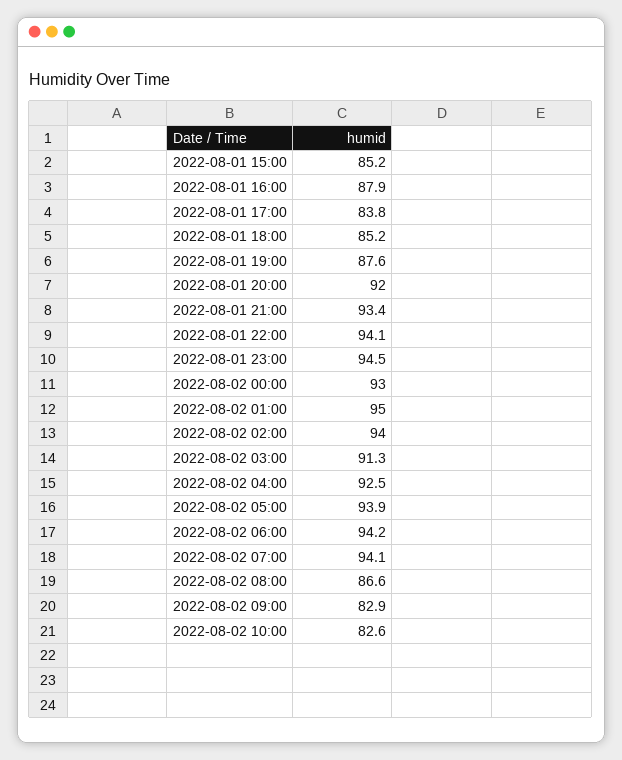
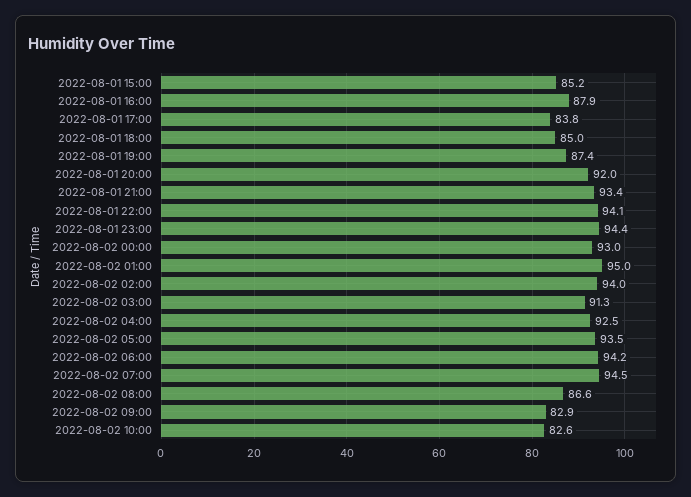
  {
    "2022-08-01 15:00": 85.2,
    "2022-08-01 16:00": 87.9,
    "2022-08-01 17:00": 83.8,
-   "2022-08-01 18:00": 85.2,
+   "2022-08-01 18:00": 85,
-   "2022-08-01 19:00": 87.6,
+   "2022-08-01 19:00": 87.4,
    "2022-08-01 20:00": 92,
    "2022-08-01 21:00": 93.4,
    "2022-08-01 22:00": 94.1,
-   "2022-08-01 23:00": 94.5,
+   "2022-08-01 23:00": 94.4,
    "2022-08-02 00:00": 93,
    "2022-08-02 01:00": 95,
    "2022-08-02 02:00": 94,
    "2022-08-02 03:00": 91.3,
    "2022-08-02 04:00": 92.5,
-   "2022-08-02 05:00": 93.9,
+   "2022-08-02 05:00": 93.5,
    "2022-08-02 06:00": 94.2,
-   "2022-08-02 07:00": 94.1,
+   "2022-08-02 07:00": 94.5,
    "2022-08-02 08:00": 86.6,
    "2022-08-02 09:00": 82.9,
    "2022-08-02 10:00": 82.6
  }

